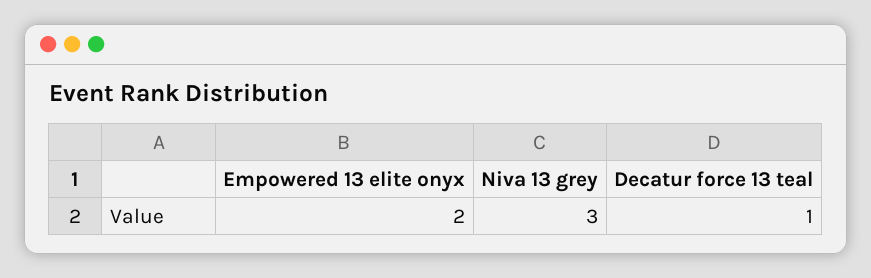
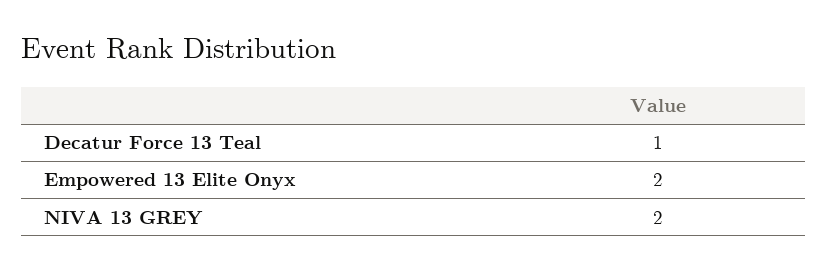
  {
    "Empowered 13 elite onyx": 2,
-   "Niva 13 grey": 3,
+   "Niva 13 grey": 2,
    "Decatur force 13 teal": 1
  }

